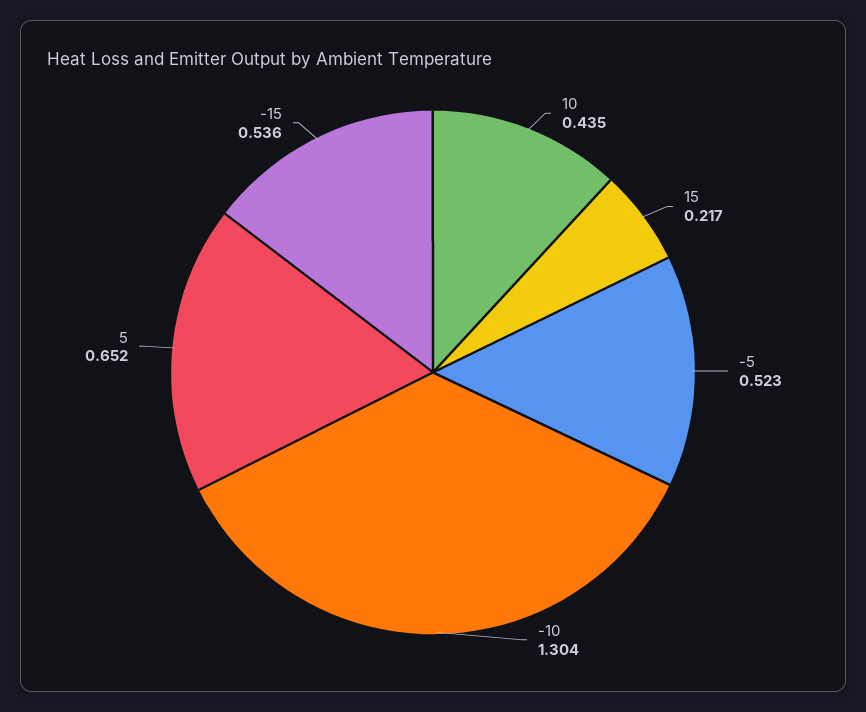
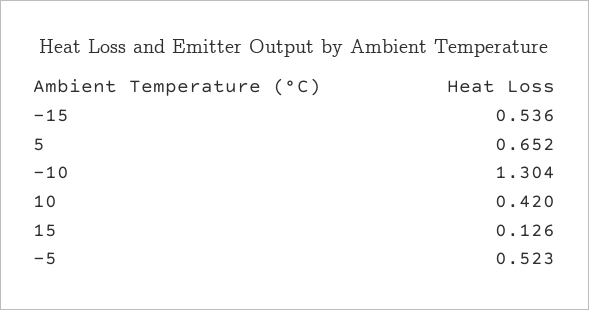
  {
-   "10": 0.435,
+   "10": 0.42,
-   "15": 0.217,
+   "15": 0.126,
    "-5": 0.523,
    "-10": 1.304,
    "5": 0.652,
    "-15": 0.536
  }

